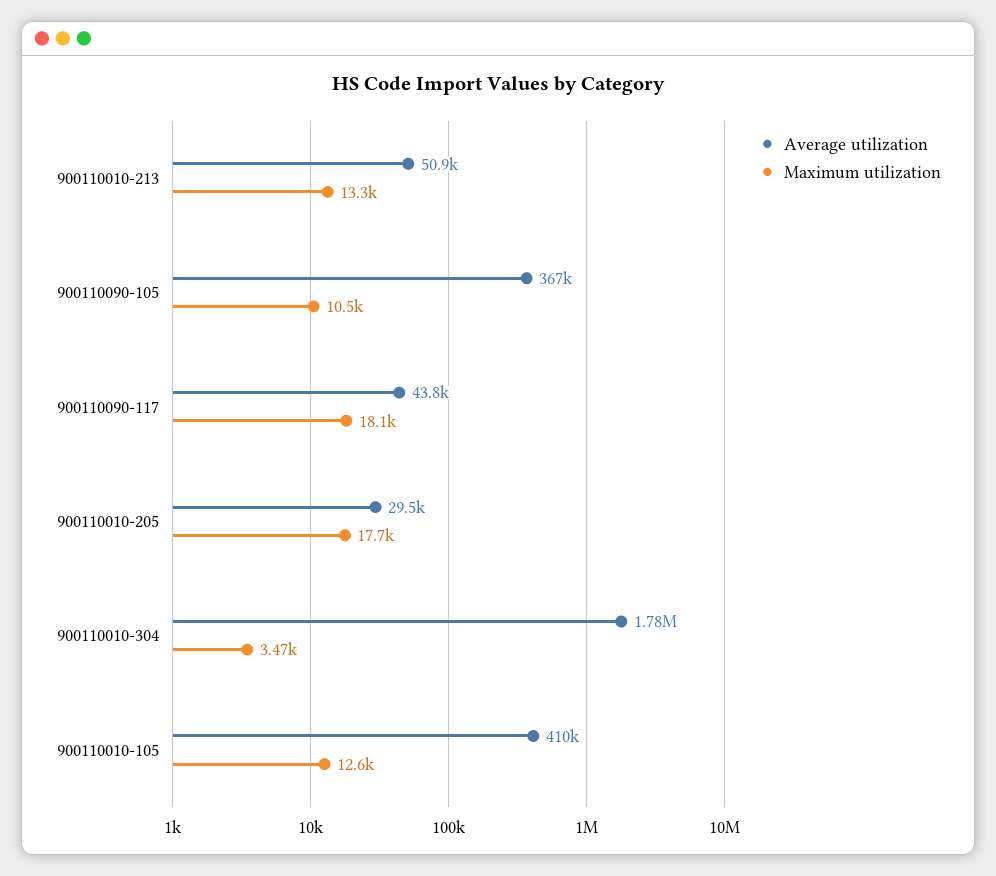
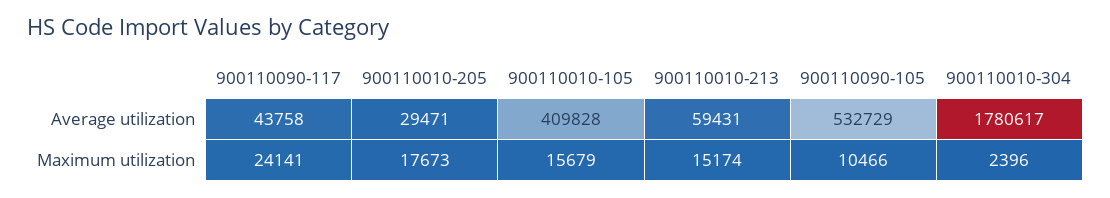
  {
    "Average utilization": {
-     "900110010-213": 50900,
+     "900110010-213": 59431,
-     "900110090-105": 367000,
+     "900110090-105": 532729,
      "900110090-117": 43758,
      "900110010-205": 29471,
      "900110010-304": 1780617,
      "900110010-105": 409828
    },
    "Maximum utilization": {
-     "900110010-213": 13300,
+     "900110010-213": 15174,
      "900110090-105": 10466,
-     "900110090-117": 18100,
+     "900110090-117": 24141,
      "900110010-205": 17673,
-     "900110010-304": 3470,
+     "900110010-304": 2396,
-     "900110010-105": 12600
+     "900110010-105": 15679
    }
  }

